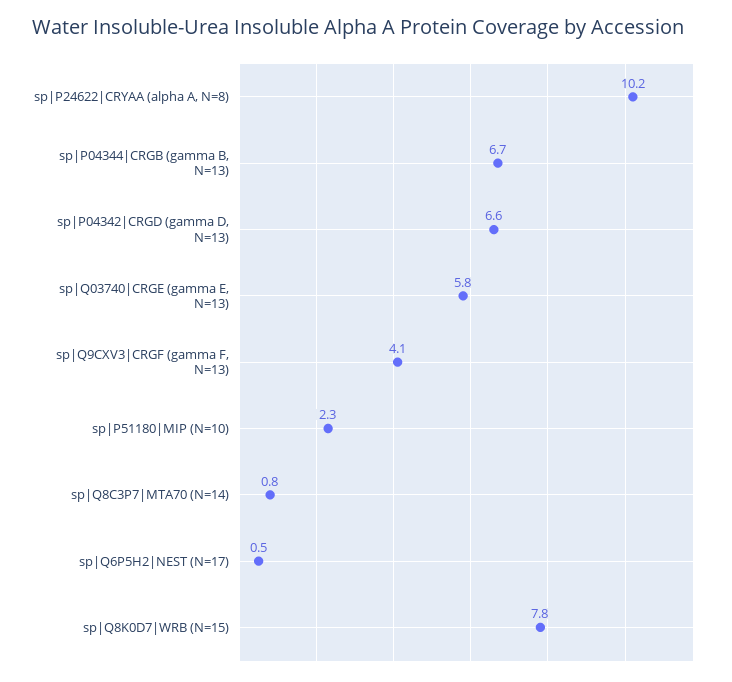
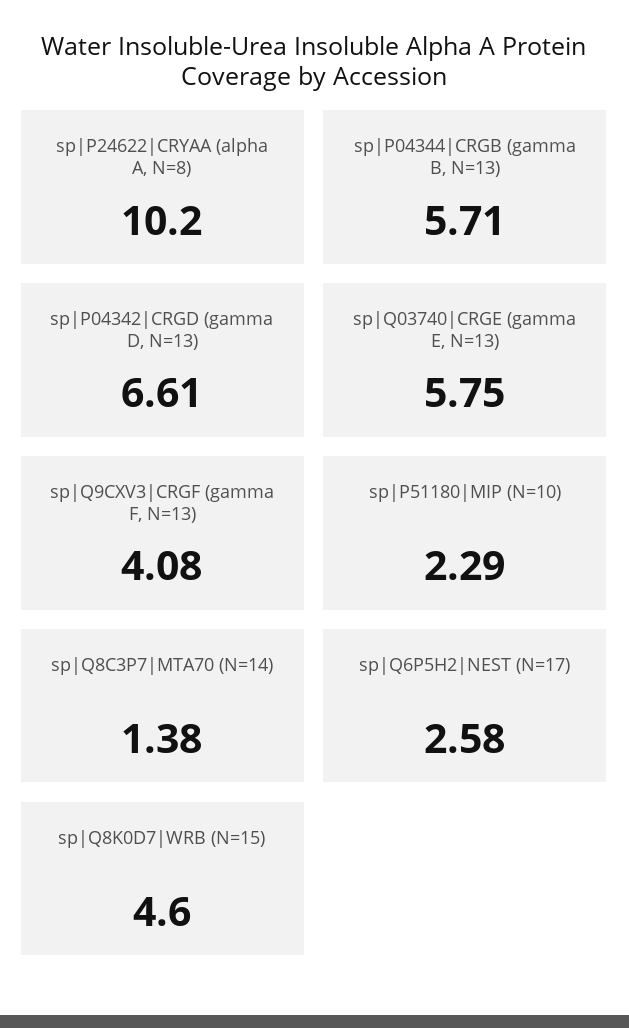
  {
    "sp|P24622|CRYAA (alpha A, N=8)": 10.2,
-   "sp|P04344|CRGB (gamma B, N=13)": 6.7,
+   "sp|P04344|CRGB (gamma B, N=13)": 5.71,
    "sp|P04342|CRGD (gamma D, N=13)": 6.61,
    "sp|Q03740|CRGE (gamma E, N=13)": 5.75,
    "sp|Q9CXV3|CRGF (gamma F, N=13)": 4.08,
    "sp|P51180|MIP (N=10)": 2.29,
-   "sp|Q8C3P7|MTA70 (N=14)": 0.8,
+   "sp|Q8C3P7|MTA70 (N=14)": 1.38,
-   "sp|Q6P5H2|NEST (N=17)": 0.5,
+   "sp|Q6P5H2|NEST (N=17)": 2.58,
-   "sp|Q8K0D7|WRB (N=15)": 7.8
+   "sp|Q8K0D7|WRB (N=15)": 4.6
  }

